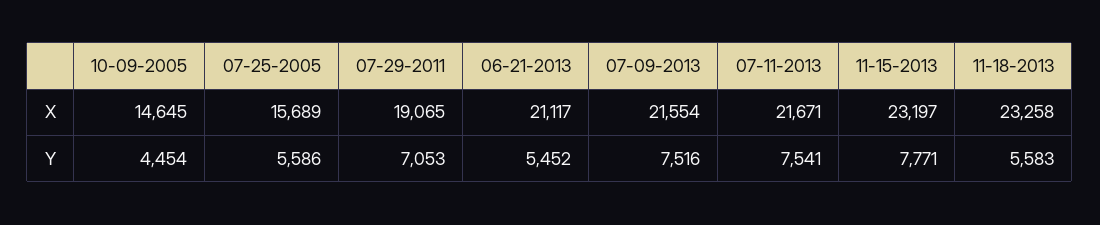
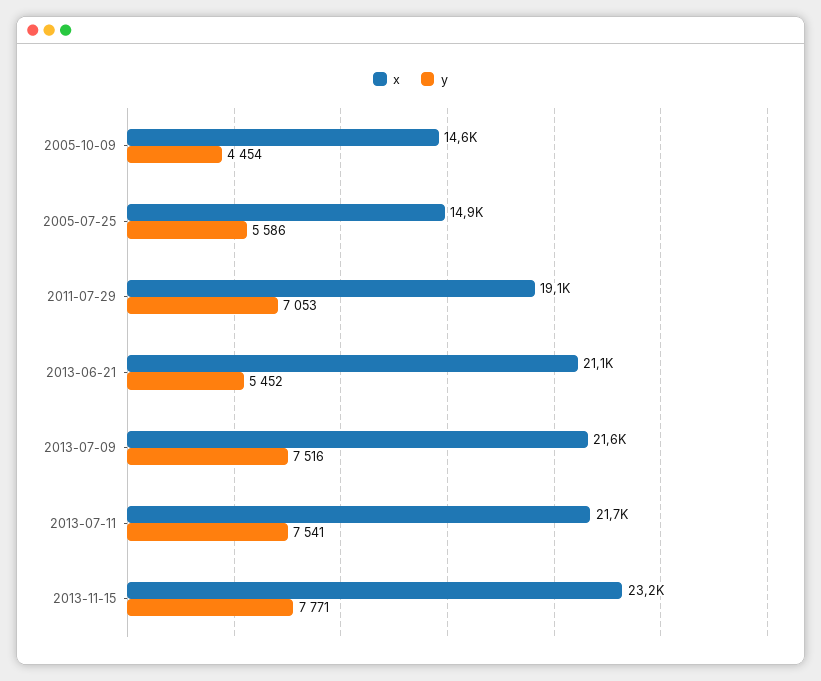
  {
    "X": {
      "10-09-2005": 14645,
-     "07-25-2005": 15689,
+     "07-25-2005": 14900,
      "07-29-2011": 19065,
      "06-21-2013": 21117,
      "07-09-2013": 21554,
      "07-11-2013": 21671,
-     "11-15-2013": 23197,
+     "11-15-2013": 23197
-     "11-18-2013": 23258
    },
    "Y": {
      "10-09-2005": 4454,
      "07-25-2005": 5586,
      "07-29-2011": 7053,
      "06-21-2013": 5452,
      "07-09-2013": 7516,
      "07-11-2013": 7541,
-     "11-15-2013": 7771,
+     "11-15-2013": 7771
-     "11-18-2013": 5583
    }
  }

